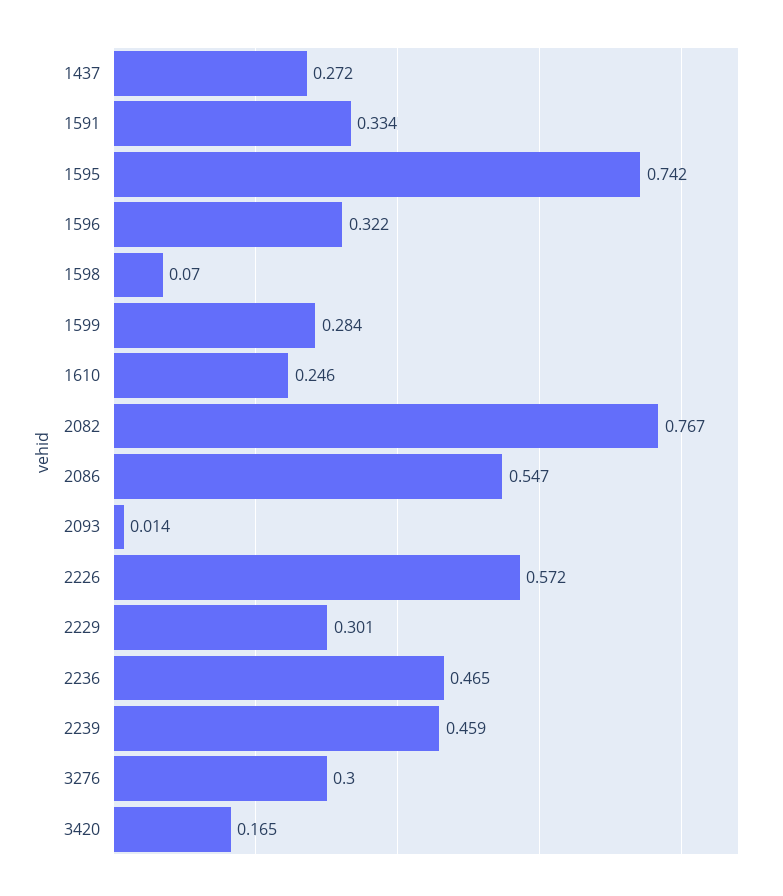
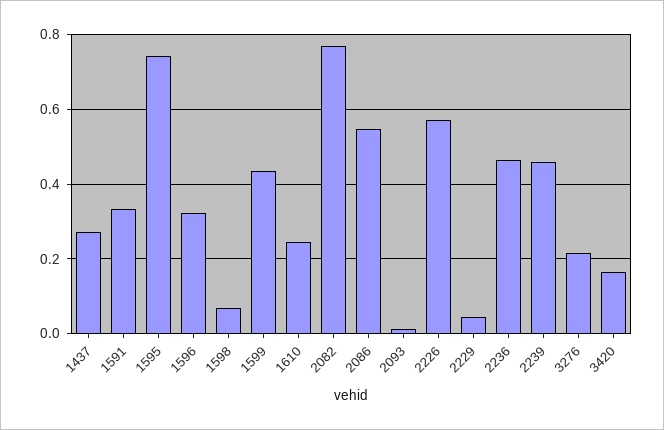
  {
    "1437": 0.272,
    "1591": 0.334,
    "1595": 0.742,
    "1596": 0.322,
    "1598": 0.07,
-   "1599": 0.284,
+   "1599": 0.44,
    "1610": 0.246,
    "2082": 0.767,
    "2086": 0.547,
    "2093": 0.014,
    "2226": 0.572,
-   "2229": 0.301,
+   "2229": 0.04,
    "2236": 0.465,
    "2239": 0.459,
-   "3276": 0.3,
+   "3276": 0.22,
    "3420": 0.165
  }

